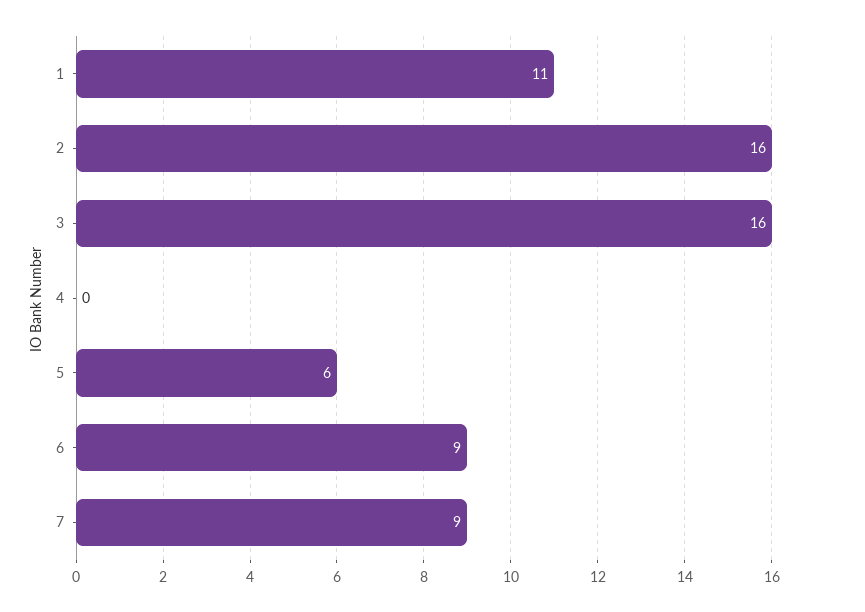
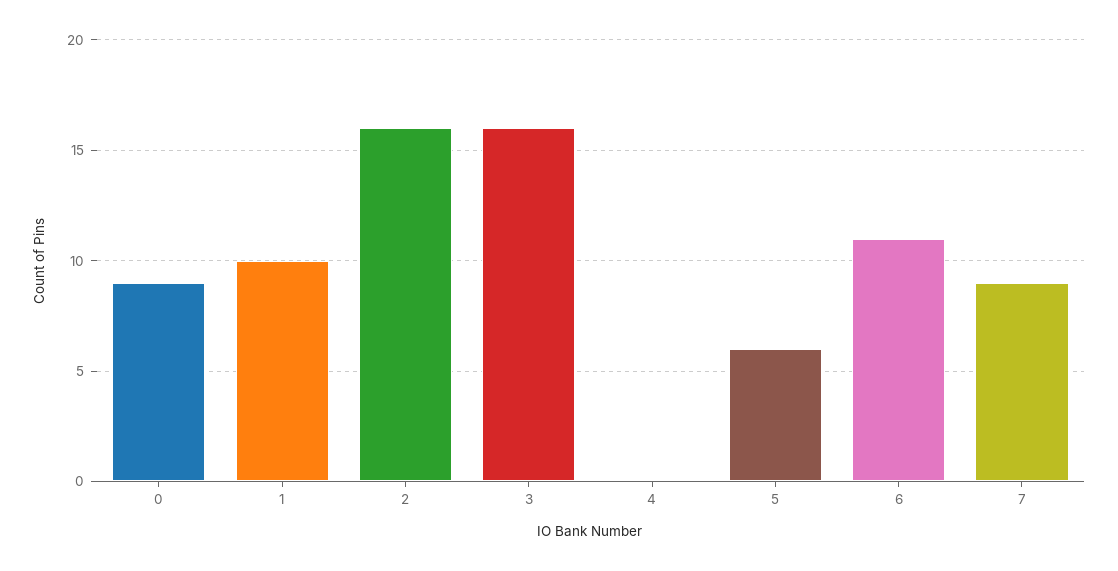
  {
-   "1": 11,
+   "1": 10,
    "2": 16,
    "3": 16,
    "4": 0,
    "5": 6,
-   "6": 9,
+   "6": 11,
-   "7": 9
+   "7": 9,
+   "0": 9
  }

